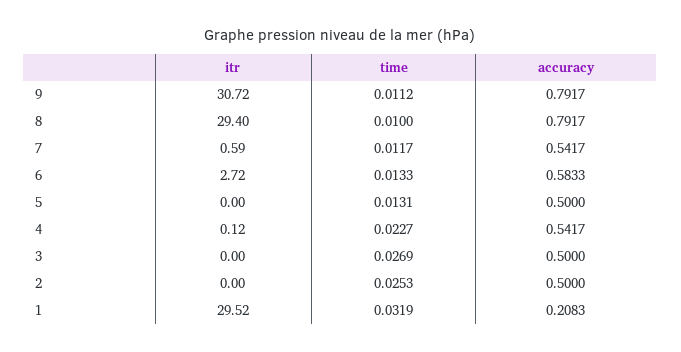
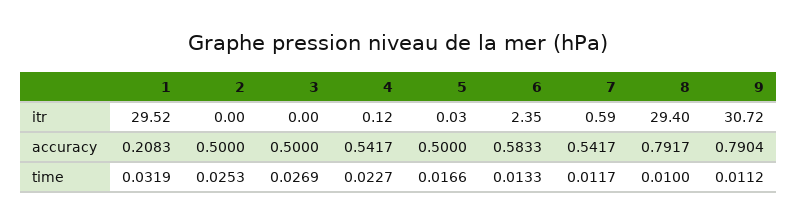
  {
    "itr": {
      "9": 30.72,
      "8": 29.4,
      "7": 0.59,
-     "6": 2.72,
+     "6": 2.35,
-     "5": 0,
+     "5": 0.03,
      "4": 0.12,
      "3": 0,
      "2": 0,
      "1": 29.52
    },
    "time": {
      "9": 0.0112,
      "8": 0.01,
      "7": 0.0117,
      "6": 0.0133,
-     "5": 0.0131,
+     "5": 0.0166,
      "4": 0.0227,
      "3": 0.0269,
      "2": 0.0253,
      "1": 0.0319
    },
    "accuracy": {
-     "9": 0.7917,
+     "9": 0.7904,
      "8": 0.7917,
      "7": 0.5417,
      "6": 0.5833,
      "5": 0.5,
      "4": 0.5417,
      "3": 0.5,
      "2": 0.5,
      "1": 0.2083
    }
  }

